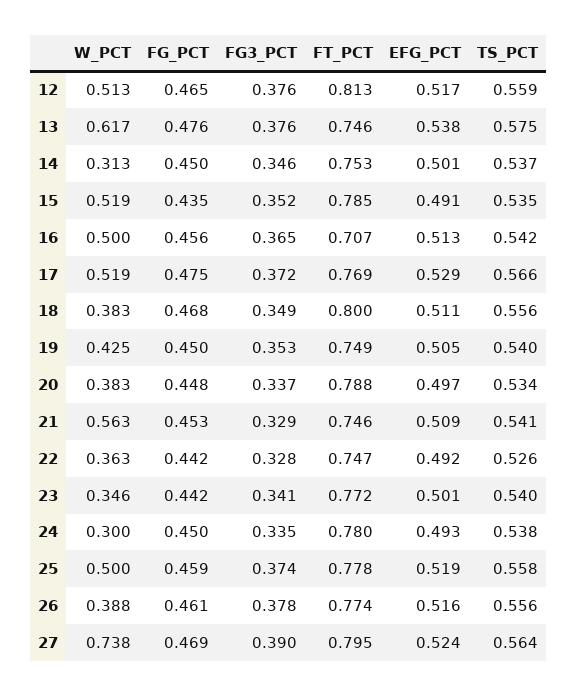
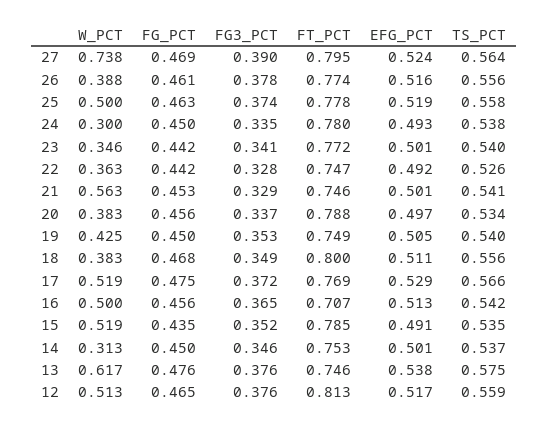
  {
    "W_PCT": {
      "12": 0.513,
      "13": 0.617,
      "14": 0.313,
      "15": 0.519,
      "16": 0.5,
      "17": 0.519,
      "18": 0.383,
      "19": 0.425,
      "20": 0.383,
      "21": 0.563,
      "22": 0.363,
      "23": 0.346,
      "24": 0.3,
      "25": 0.5,
      "26": 0.388,
      "27": 0.738
    },
    "FG_PCT": {
      "12": 0.465,
      "13": 0.476,
      "14": 0.45,
      "15": 0.435,
      "16": 0.456,
      "17": 0.475,
      "18": 0.468,
      "19": 0.45,
-     "20": 0.448,
+     "20": 0.456,
      "21": 0.453,
      "22": 0.442,
      "23": 0.442,
      "24": 0.45,
-     "25": 0.459,
+     "25": 0.463,
      "26": 0.461,
      "27": 0.469
    },
    "FG3_PCT": {
      "12": 0.376,
      "13": 0.376,
      "14": 0.346,
      "15": 0.352,
      "16": 0.365,
      "17": 0.372,
      "18": 0.349,
      "19": 0.353,
      "20": 0.337,
      "21": 0.329,
      "22": 0.328,
      "23": 0.341,
      "24": 0.335,
      "25": 0.374,
      "26": 0.378,
      "27": 0.39
    },
    "FT_PCT": {
      "12": 0.813,
      "13": 0.746,
      "14": 0.753,
      "15": 0.785,
      "16": 0.707,
      "17": 0.769,
      "18": 0.8,
      "19": 0.749,
      "20": 0.788,
      "21": 0.746,
      "22": 0.747,
      "23": 0.772,
      "24": 0.78,
      "25": 0.778,
      "26": 0.774,
      "27": 0.795
    },
    "EFG_PCT": {
      "12": 0.517,
      "13": 0.538,
      "14": 0.501,
      "15": 0.491,
      "16": 0.513,
      "17": 0.529,
      "18": 0.511,
      "19": 0.505,
      "20": 0.497,
-     "21": 0.509,
+     "21": 0.501,
      "22": 0.492,
      "23": 0.501,
      "24": 0.493,
      "25": 0.519,
      "26": 0.516,
      "27": 0.524
    },
    "TS_PCT": {
      "12": 0.559,
      "13": 0.575,
      "14": 0.537,
      "15": 0.535,
      "16": 0.542,
      "17": 0.566,
      "18": 0.556,
      "19": 0.54,
      "20": 0.534,
      "21": 0.541,
      "22": 0.526,
      "23": 0.54,
      "24": 0.538,
      "25": 0.558,
      "26": 0.556,
      "27": 0.564
    }
  }

